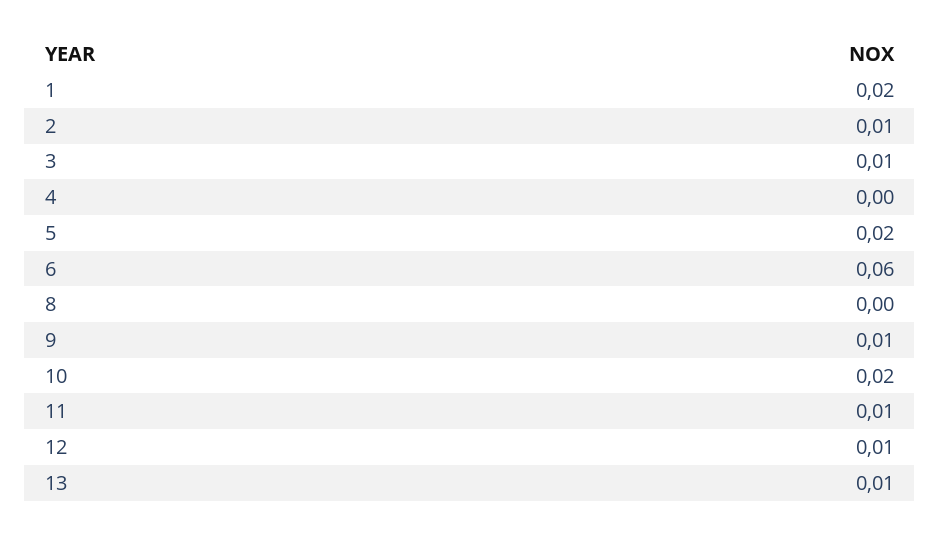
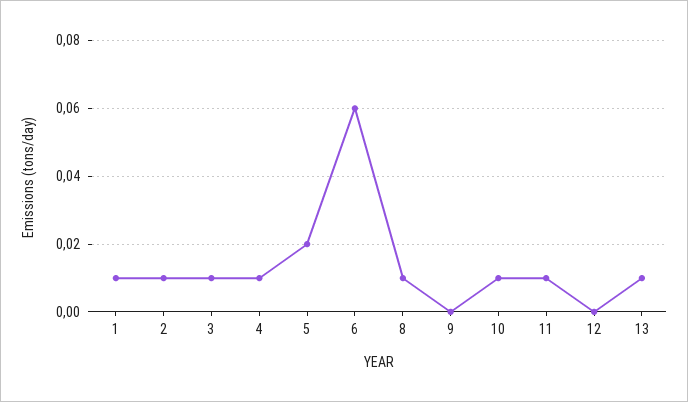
  {
-   "1": 0.02,
+   "1": 0.01,
    "2": 0.01,
    "3": 0.01,
-   "4": 0,
+   "4": 0.01,
    "5": 0.02,
    "6": 0.06,
-   "8": 0,
+   "8": 0.01,
-   "9": 0.01,
+   "9": 0,
-   "10": 0.02,
+   "10": 0.01,
    "11": 0.01,
-   "12": 0.01,
+   "12": 0,
    "13": 0.01
  }

